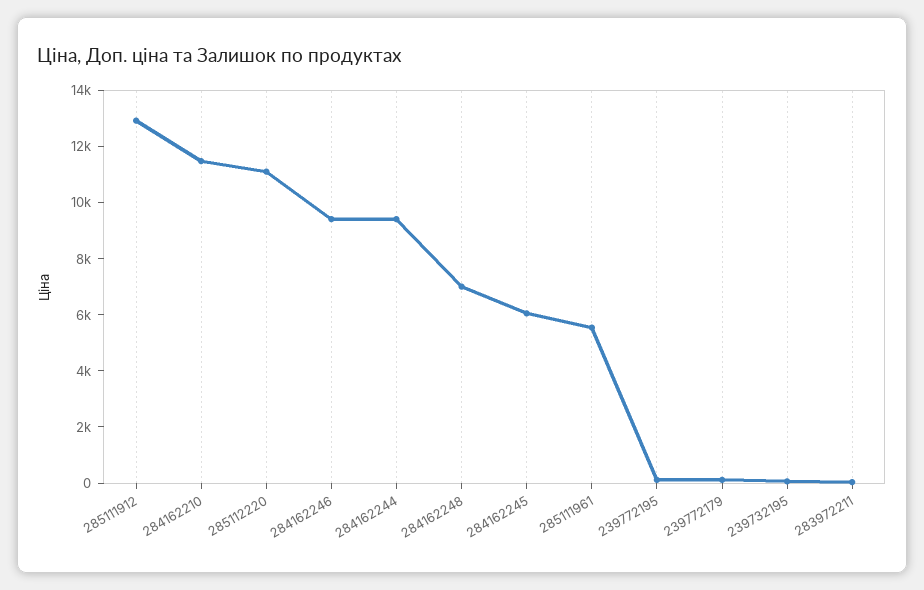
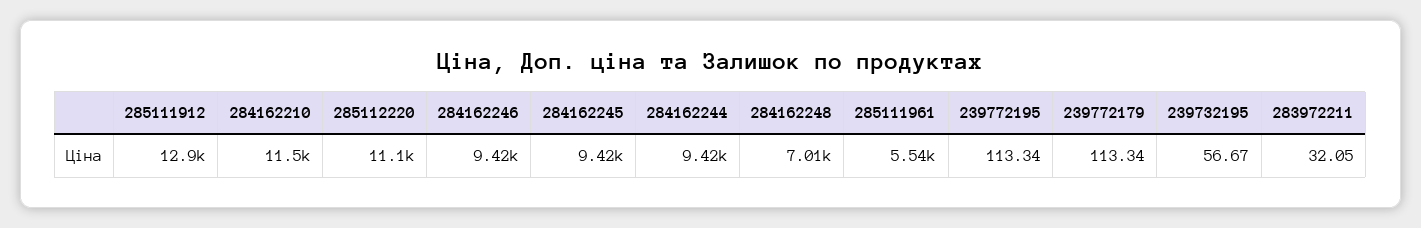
  {
    "285111912": 12900,
    "284162210": 11500,
    "285112220": 11100,
    "284162246": 9420,
    "284162244": 9420,
    "284162248": 7010,
-   "284162245": 6000,
+   "284162245": 9420,
    "285111961": 5540,
    "239772195": 113.34,
    "239772179": 113.34,
    "239732195": 56.67,
    "283972211": 32.05
  }

